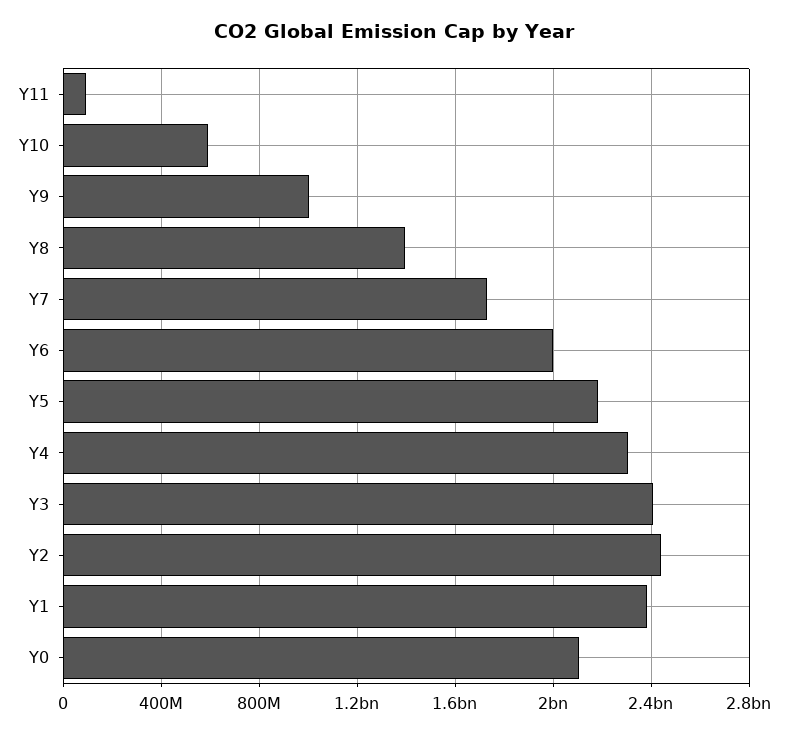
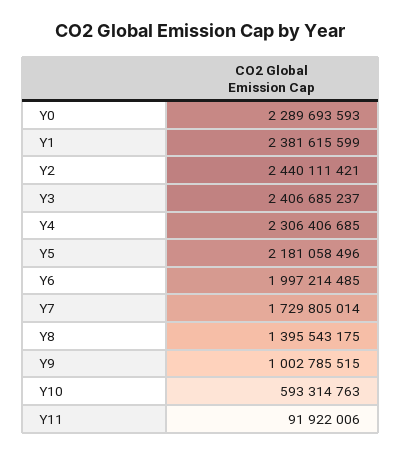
  {
    "Y11": 91922006,
    "Y10": 593314763,
    "Y9": 1002785515,
    "Y8": 1395543175,
    "Y7": 1729805014,
    "Y6": 1997214485,
    "Y5": 2181058496,
    "Y4": 2306406685,
    "Y3": 2406685237,
    "Y2": 2440111421,
    "Y1": 2381615599,
-   "Y0": 2100000000
+   "Y0": 2289693593
  }

